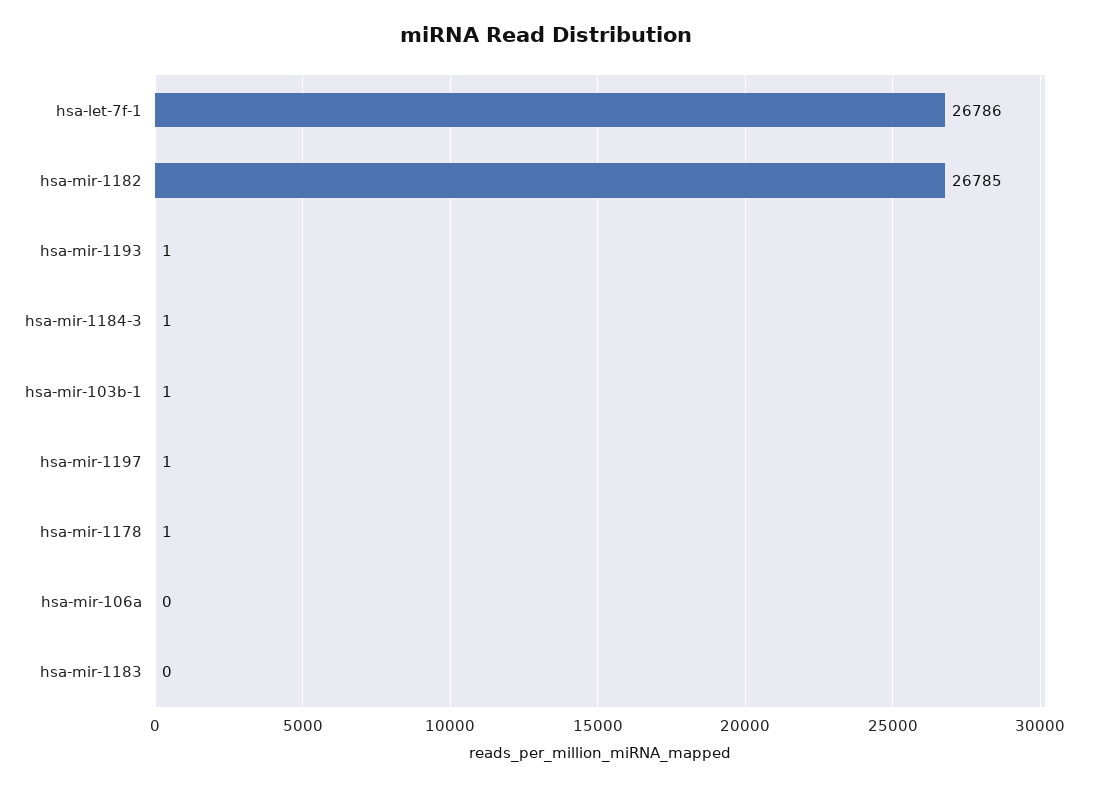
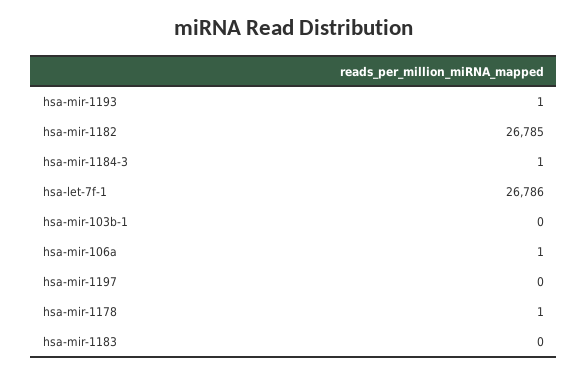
  {
    "hsa-let-7f-1": 26786,
    "hsa-mir-1182": 26785,
    "hsa-mir-1193": 1,
    "hsa-mir-1184-3": 1,
-   "hsa-mir-103b-1": 1,
+   "hsa-mir-103b-1": 0,
-   "hsa-mir-1197": 1,
+   "hsa-mir-1197": 0,
    "hsa-mir-1178": 1,
-   "hsa-mir-106a": 0,
+   "hsa-mir-106a": 1,
    "hsa-mir-1183": 0
  }

